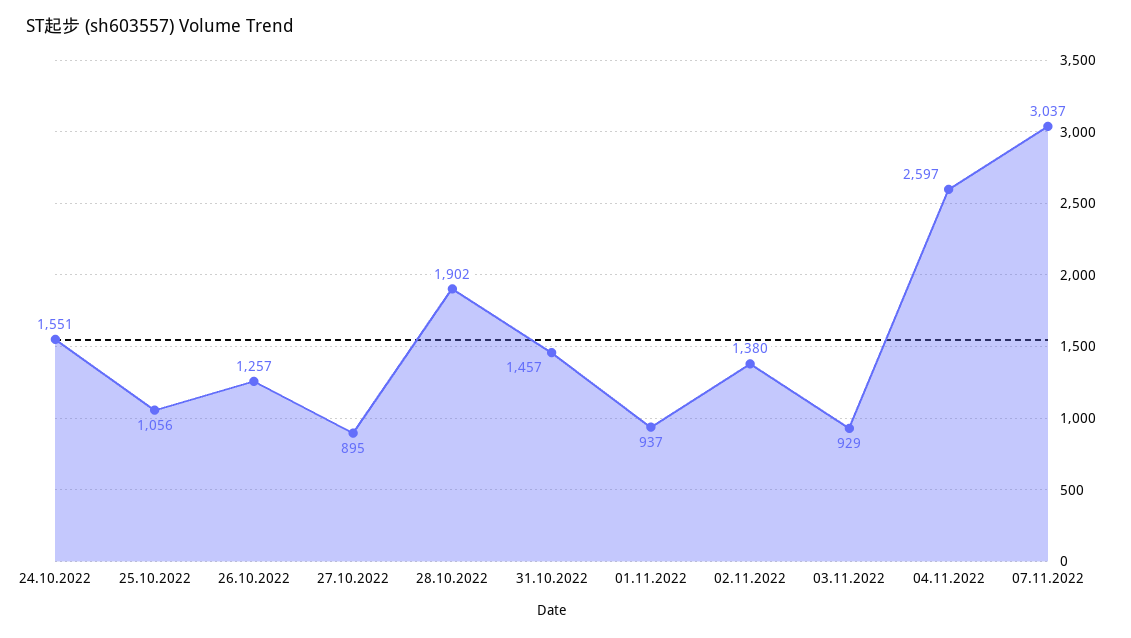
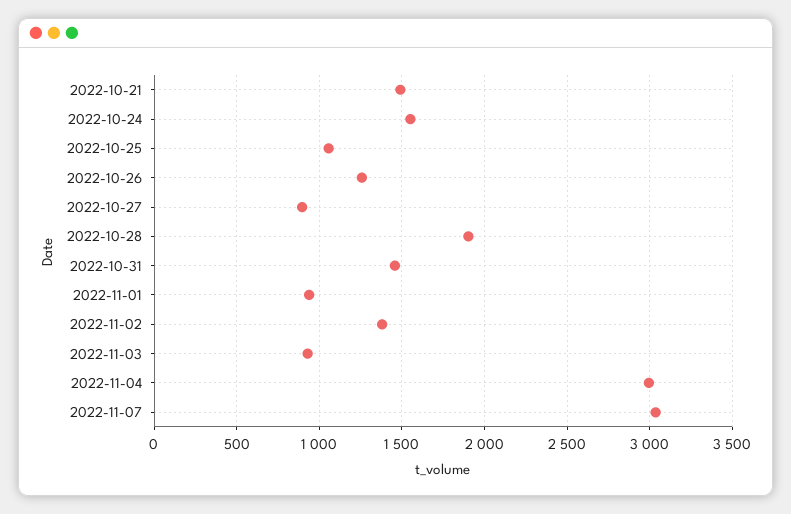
  {
    "24.10.2022": 1551,
    "25.10.2022": 1056,
    "26.10.2022": 1257,
    "27.10.2022": 895,
    "28.10.2022": 1902,
    "31.10.2022": 1457,
    "01.11.2022": 937,
    "02.11.2022": 1380,
    "03.11.2022": 929,
-   "04.11.2022": 2597,
+   "04.11.2022": 3000,
-   "07.11.2022": 3037
+   "07.11.2022": 3037,
+   "2022-10-21": 1500
  }

